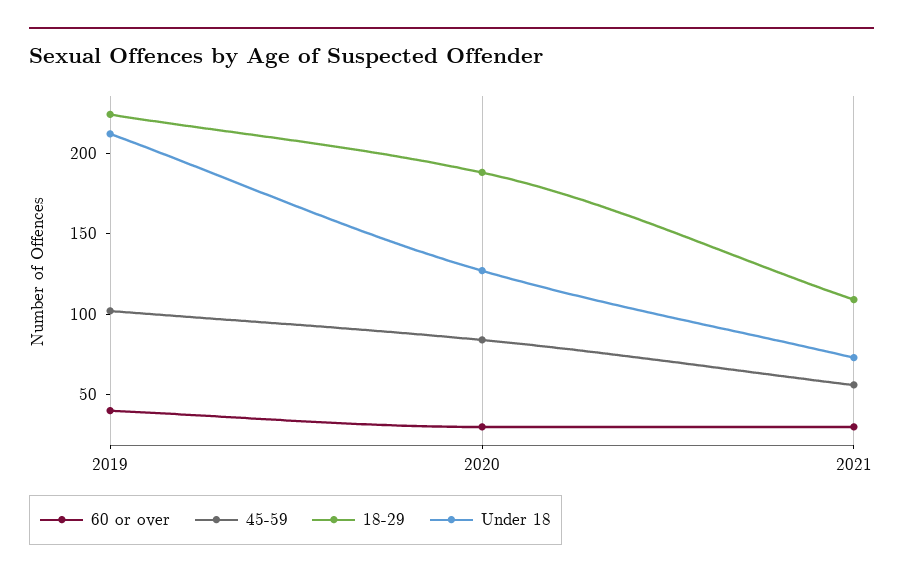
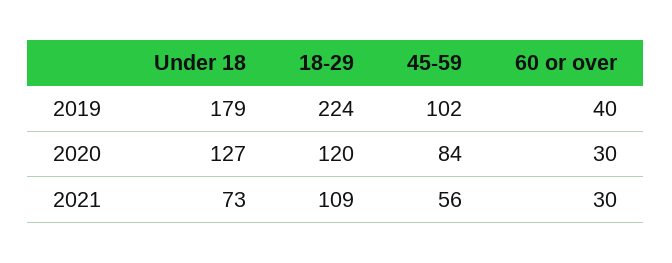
  {
    "60 or over": {
      "2019": 40,
      "2020": 30,
      "2021": 30
    },
    "45-59": {
      "2019": 102,
      "2020": 84,
      "2021": 56
    },
    "18-29": {
      "2019": 224,
-     "2020": 190,
+     "2020": 120,
      "2021": 109
    },
    "Under 18": {
-     "2019": 210,
+     "2019": 179,
      "2020": 127,
      "2021": 73
    }
  }

